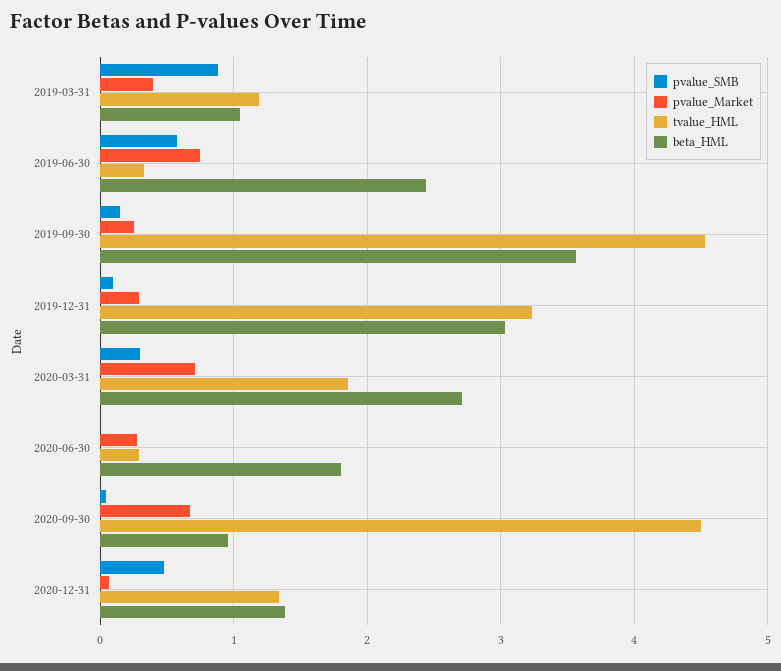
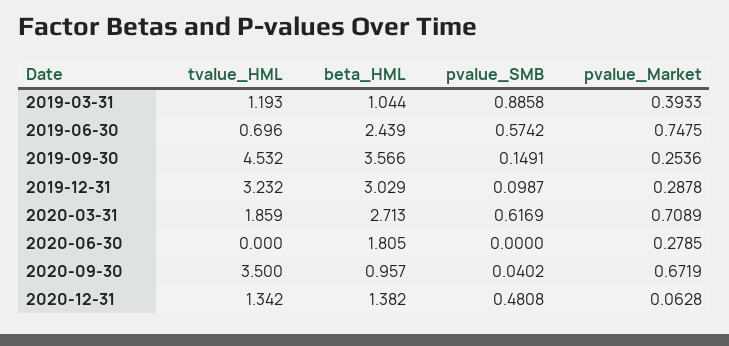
  {
    "pvalue_SMB": {
      "2019-03-31": 0.8858,
      "2019-06-30": 0.5742,
      "2019-09-30": 0.1491,
      "2019-12-31": 0.0987,
-     "2020-03-31": 0.3,
+     "2020-03-31": 0.6169,
      "2020-06-30": 0,
      "2020-09-30": 0.0402,
      "2020-12-31": 0.4808
    },
    "pvalue_Market": {
      "2019-03-31": 0.3933,
      "2019-06-30": 0.7475,
      "2019-09-30": 0.2536,
      "2019-12-31": 0.2878,
      "2020-03-31": 0.7089,
      "2020-06-30": 0.2785,
      "2020-09-30": 0.6719,
      "2020-12-31": 0.0628
    },
    "tvalue_HML": {
      "2019-03-31": 1.193,
-     "2019-06-30": 0.3,
+     "2019-06-30": 0.696,
      "2019-09-30": 4.532,
      "2019-12-31": 3.232,
      "2020-03-31": 1.859,
-     "2020-06-30": 0.3,
+     "2020-06-30": 0,
-     "2020-09-30": 4.5,
+     "2020-09-30": 3.5,
      "2020-12-31": 1.342
    },
    "beta_HML": {
      "2019-03-31": 1.044,
      "2019-06-30": 2.439,
      "2019-09-30": 3.566,
      "2019-12-31": 3.029,
      "2020-03-31": 2.713,
      "2020-06-30": 1.805,
      "2020-09-30": 0.957,
      "2020-12-31": 1.382
    }
  }

